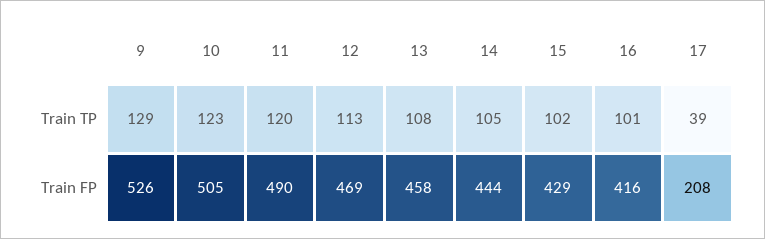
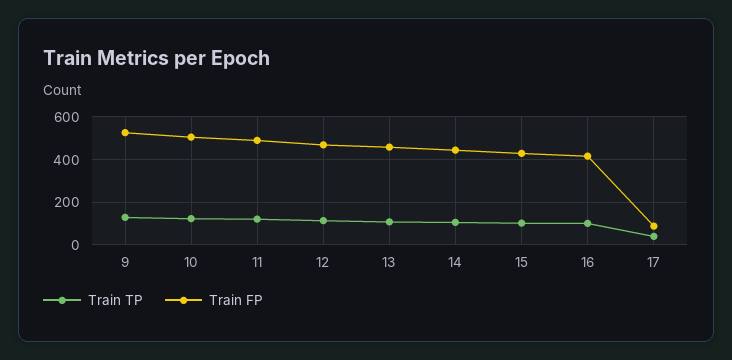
  {
    "Train TP": {
      "9": 129,
      "10": 123,
      "11": 120,
      "12": 113,
      "13": 108,
      "14": 105,
      "15": 102,
      "16": 101,
      "17": 39
    },
    "Train FP": {
      "9": 526,
      "10": 505,
      "11": 490,
      "12": 469,
      "13": 458,
      "14": 444,
      "15": 429,
      "16": 416,
-     "17": 208
+     "17": 100
    }
  }

